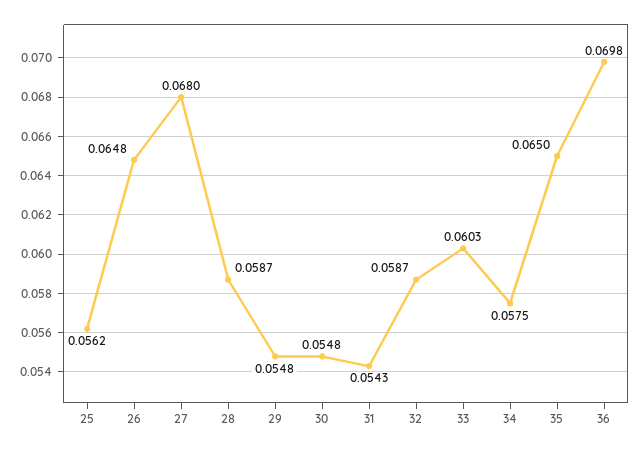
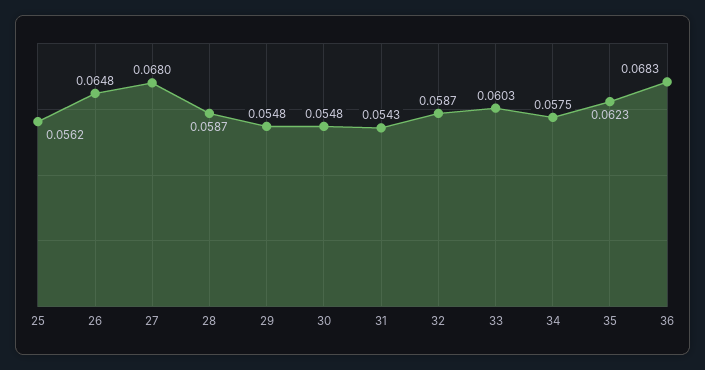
  {
    "25": 0.0562,
    "26": 0.0648,
    "27": 0.068,
    "28": 0.0587,
    "29": 0.0548,
    "30": 0.0548,
    "31": 0.0543,
    "32": 0.0587,
    "33": 0.0603,
    "34": 0.0575,
-   "35": 0.065,
+   "35": 0.0623,
-   "36": 0.0698
+   "36": 0.0683
  }

